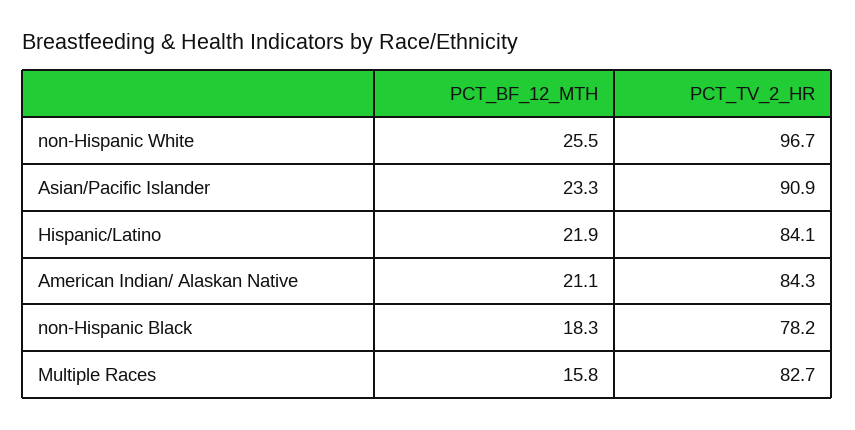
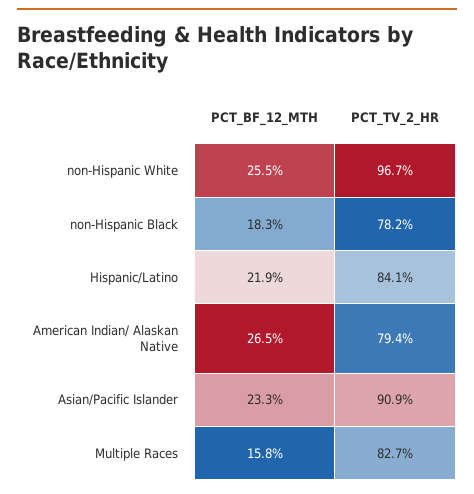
  {
    "PCT_BF_12_MTH": {
      "non-Hispanic White": 25.5,
      "Asian/Pacific Islander": 23.3,
      "Hispanic/Latino": 21.9,
-     "American Indian/ Alaskan Native": 21.1,
+     "American Indian/ Alaskan Native": 26.5,
      "non-Hispanic Black": 18.3,
      "Multiple Races": 15.8
    },
    "PCT_TV_2_HR": {
      "non-Hispanic White": 96.7,
      "Asian/Pacific Islander": 90.9,
      "Hispanic/Latino": 84.1,
-     "American Indian/ Alaskan Native": 84.3,
+     "American Indian/ Alaskan Native": 79.4,
      "non-Hispanic Black": 78.2,
      "Multiple Races": 82.7
    }
  }

